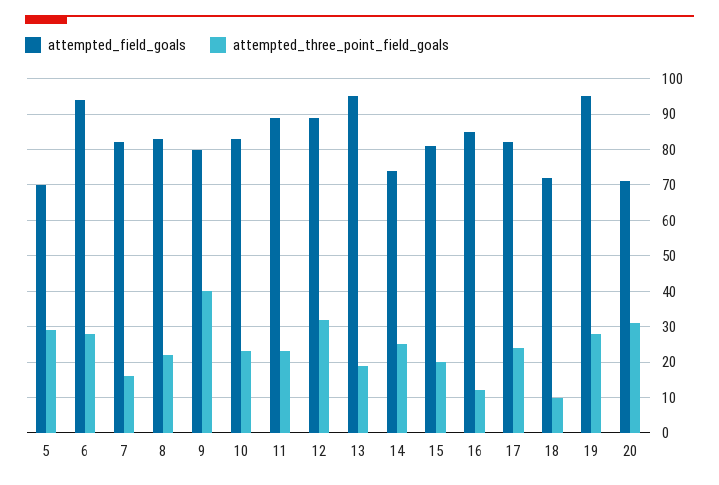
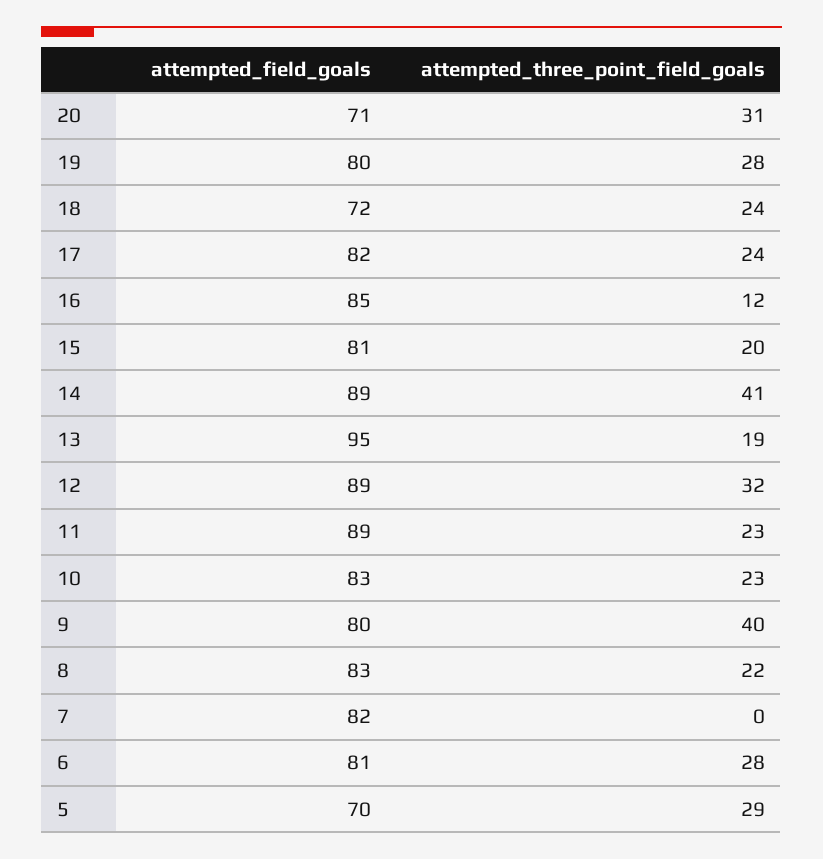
  {
    "attempted_field_goals": {
      "5": 70,
-     "6": 95,
+     "6": 81,
      "7": 82,
      "8": 83,
      "9": 80,
      "10": 83,
      "11": 89,
      "12": 89,
      "13": 95,
-     "14": 75,
+     "14": 89,
      "15": 81,
      "16": 85,
      "17": 82,
      "18": 72,
-     "19": 95,
+     "19": 80,
      "20": 71
    },
    "attempted_three_point_field_goals": {
      "5": 29,
      "6": 28,
-     "7": 15,
+     "7": 0,
      "8": 22,
      "9": 40,
      "10": 23,
      "11": 23,
      "12": 32,
      "13": 19,
-     "14": 25,
+     "14": 41,
      "15": 20,
      "16": 12,
      "17": 24,
-     "18": 10,
+     "18": 24,
      "19": 28,
      "20": 31
    }
  }

